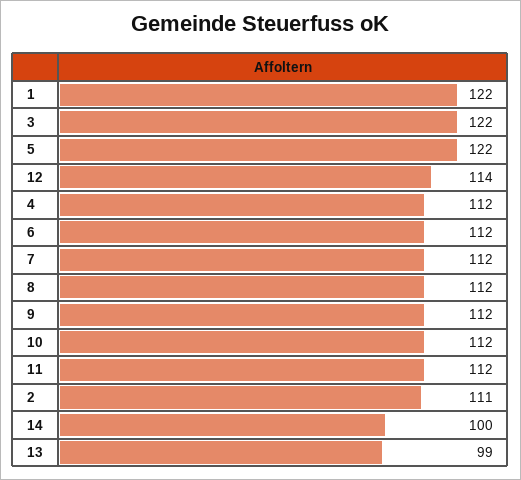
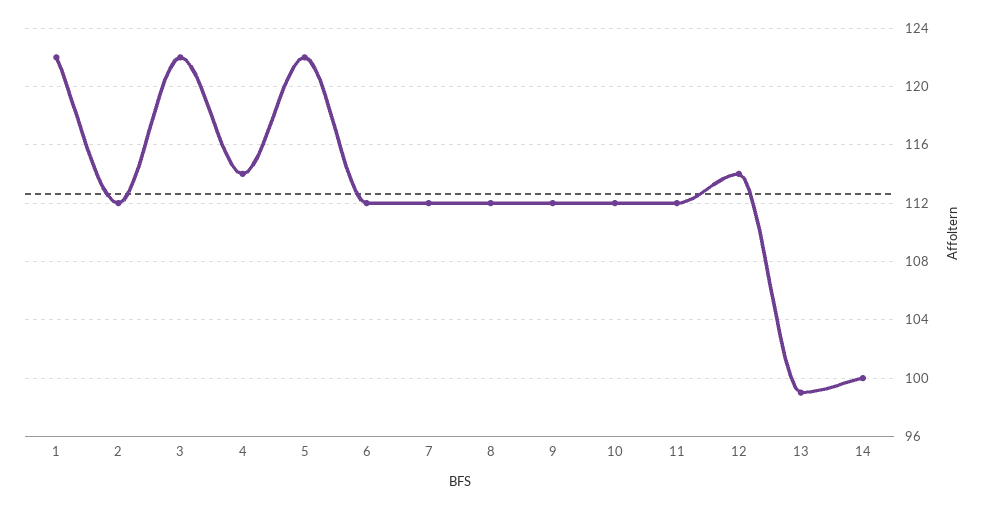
  {
    "1": 122,
    "3": 122,
    "5": 122,
    "12": 114,
-   "4": 112,
+   "4": 114,
    "6": 112,
    "7": 112,
    "8": 112,
    "9": 112,
    "10": 112,
    "11": 112,
-   "2": 111,
+   "2": 112,
    "14": 100,
    "13": 99
  }

